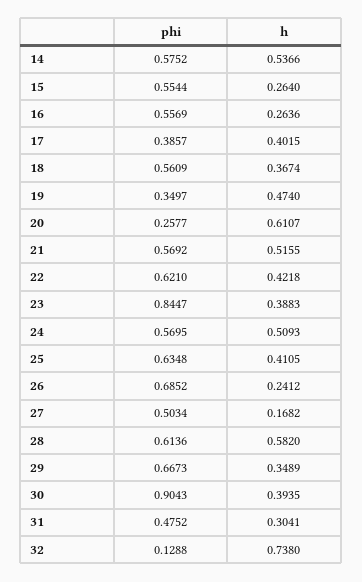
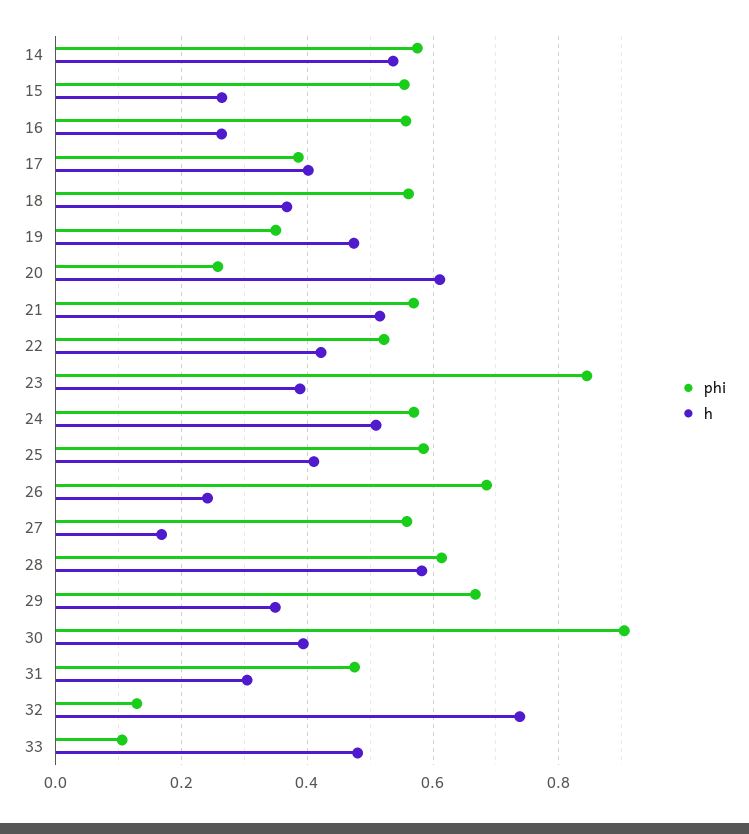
  {
    "phi": {
      "14": 0.5752,
      "15": 0.5544,
      "16": 0.5569,
      "17": 0.3857,
      "18": 0.5609,
      "19": 0.3497,
      "20": 0.2577,
      "21": 0.5692,
-     "22": 0.621,
+     "22": 0.52,
      "23": 0.8447,
      "24": 0.5695,
-     "25": 0.6348,
+     "25": 0.58,
      "26": 0.6852,
-     "27": 0.5034,
+     "27": 0.56,
      "28": 0.6136,
      "29": 0.6673,
      "30": 0.9043,
      "31": 0.4752,
-     "32": 0.1288
+     "32": 0.1288,
+     "33": 0.1
    },
    "h": {
      "14": 0.5366,
      "15": 0.264,
      "16": 0.2636,
      "17": 0.4015,
      "18": 0.3674,
      "19": 0.474,
      "20": 0.6107,
      "21": 0.5155,
      "22": 0.4218,
      "23": 0.3883,
      "24": 0.5093,
      "25": 0.4105,
      "26": 0.2412,
      "27": 0.1682,
      "28": 0.582,
      "29": 0.3489,
      "30": 0.3935,
      "31": 0.3041,
-     "32": 0.738
+     "32": 0.738,
+     "33": 0.48
    }
  }

